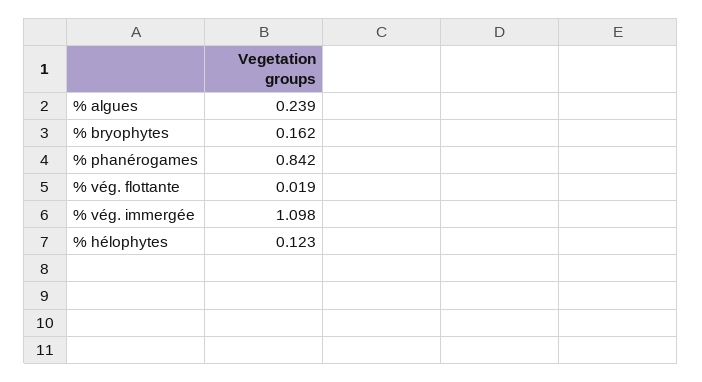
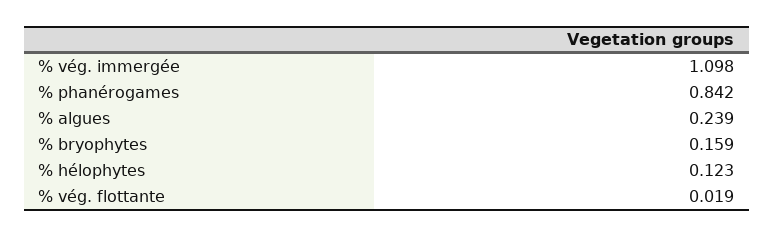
  {
    "% algues": 0.239,
-   "% bryophytes": 0.162,
+   "% bryophytes": 0.159,
    "% phanérogames": 0.842,
    "% vég. flottante": 0.019,
    "% vég. immergée": 1.098,
    "% hélophytes": 0.123
  }

